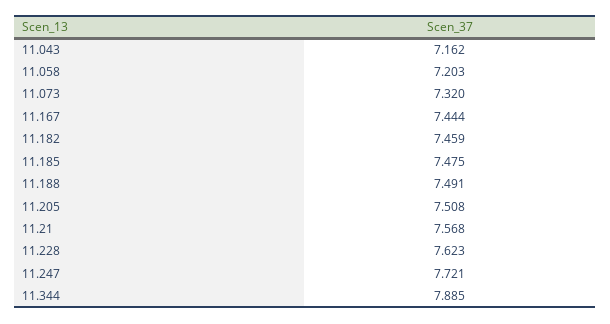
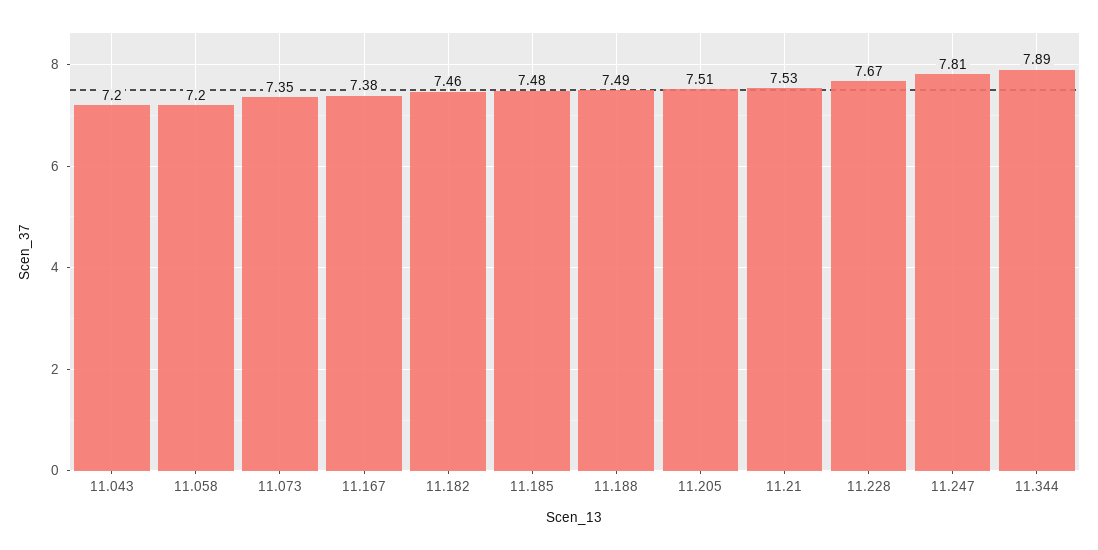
  {
-   "11.043": 7.162,
+   "11.043": 7.2,
    "11.058": 7.203,
-   "11.073": 7.32,
+   "11.073": 7.35,
-   "11.167": 7.444,
+   "11.167": 7.38,
    "11.182": 7.459,
    "11.185": 7.475,
    "11.188": 7.491,
    "11.205": 7.508,
-   "11.21": 7.568,
+   "11.21": 7.53,
-   "11.228": 7.623,
+   "11.228": 7.67,
-   "11.247": 7.721,
+   "11.247": 7.81,
    "11.344": 7.885
  }

